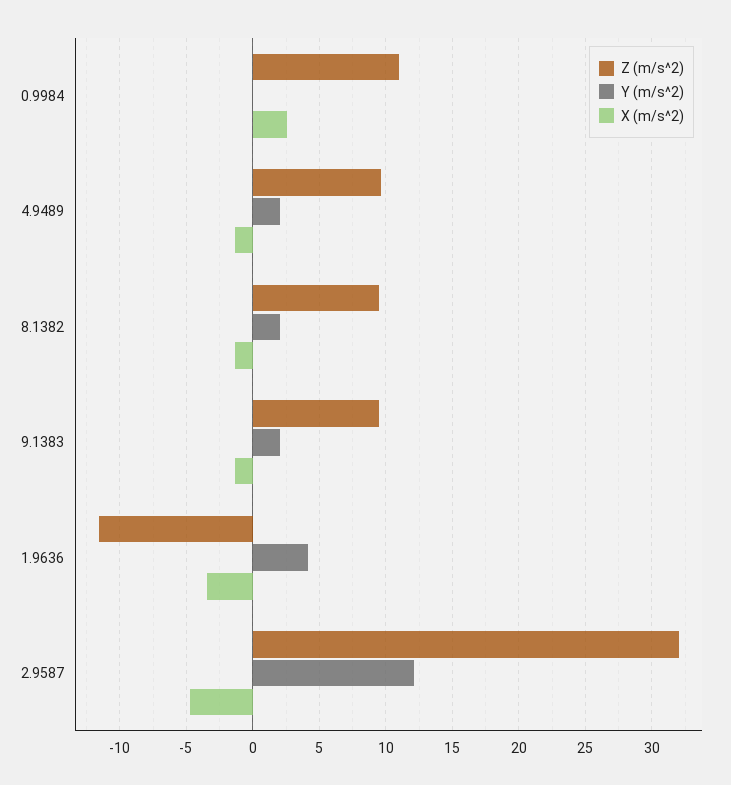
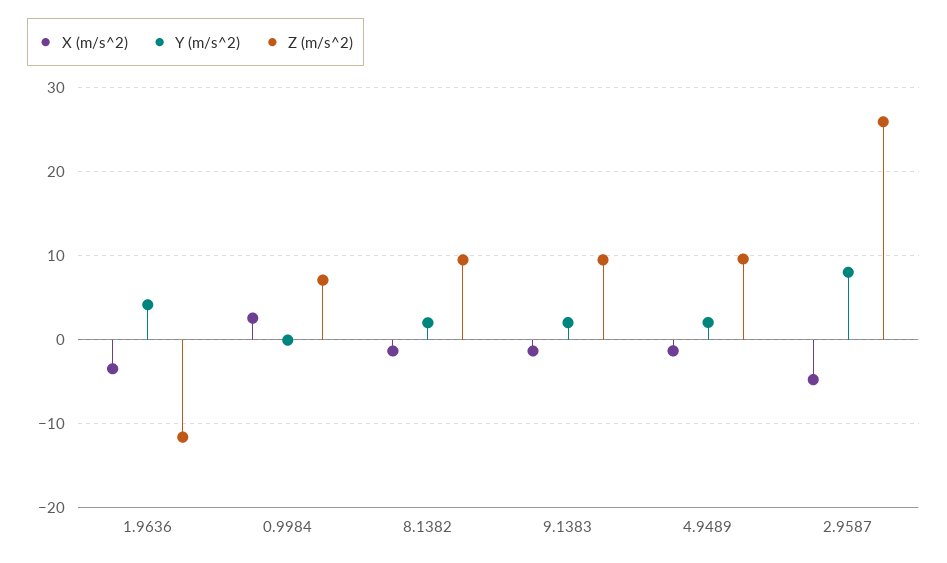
  {
    "Z (m/s^2)": {
-     "0.9984": 11,
+     "0.9984": 7,
      "4.9489": 9.5,
      "8.1382": 9.5,
      "9.1383": 9.5,
      "1.9636": -11.5,
-     "2.9587": 32
+     "2.9587": 26
    },
    "Y (m/s^2)": {
      "0.9984": 0,
      "4.9489": 2,
      "8.1382": 2,
      "9.1383": 2,
      "1.9636": 4,
-     "2.9587": 12
+     "2.9587": 8
    },
    "X (m/s^2)": {
      "0.9984": 2.5,
      "4.9489": -1.5,
      "8.1382": -1.5,
      "9.1383": -1.5,
      "1.9636": -3.5,
      "2.9587": -4.5
    }
  }

